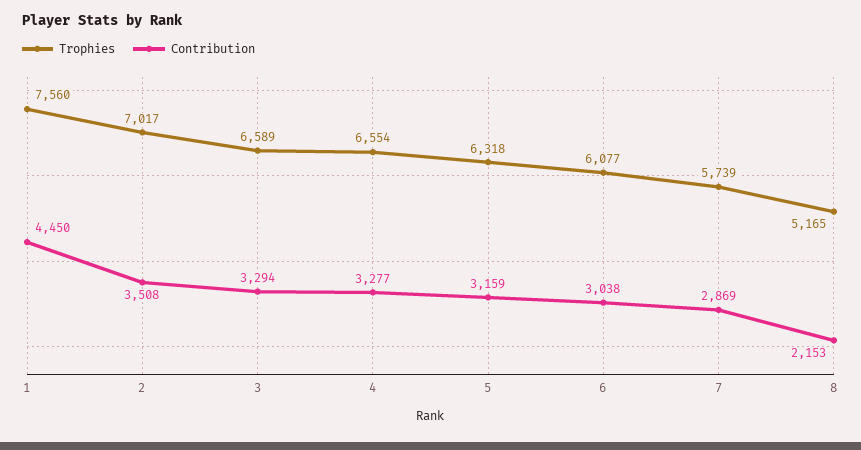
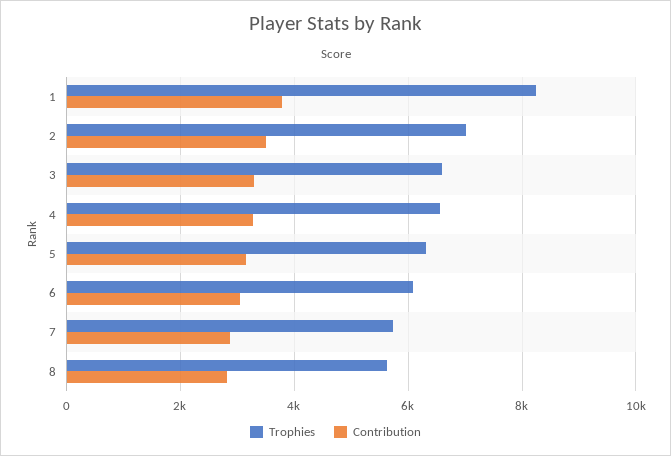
  {
    "Trophies": {
-     "1": 7560,
+     "1": 8200,
      "2": 7017,
      "3": 6589,
      "4": 6554,
      "5": 6318,
      "6": 6077,
      "7": 5739,
-     "8": 5165
+     "8": 5600
    },
    "Contribution": {
-     "1": 4450,
+     "1": 3800,
      "2": 3508,
      "3": 3294,
      "4": 3277,
      "5": 3159,
      "6": 3038,
      "7": 2869,
-     "8": 2153
+     "8": 2800
    }
  }

